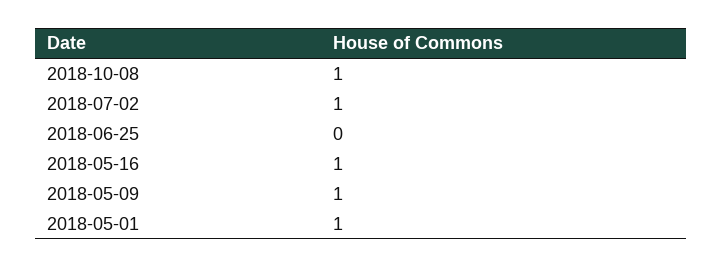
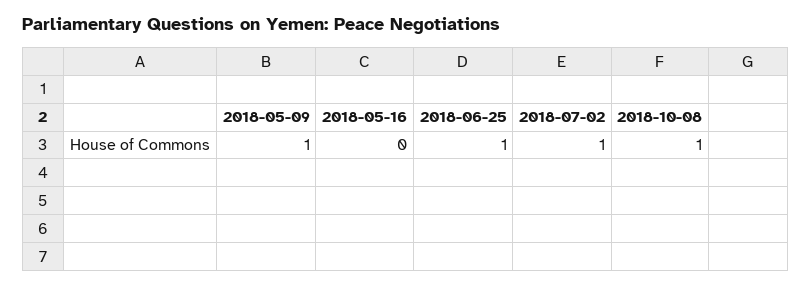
  {
    "2018-10-08": 1,
    "2018-07-02": 1,
-   "2018-06-25": 0,
+   "2018-06-25": 1,
-   "2018-05-16": 1,
+   "2018-05-16": 0,
-   "2018-05-09": 1,
+   "2018-05-09": 1
-   "2018-05-01": 1
  }

